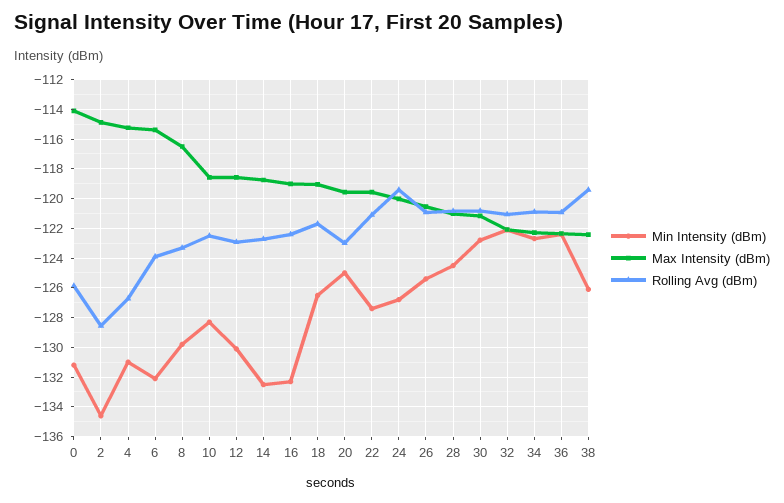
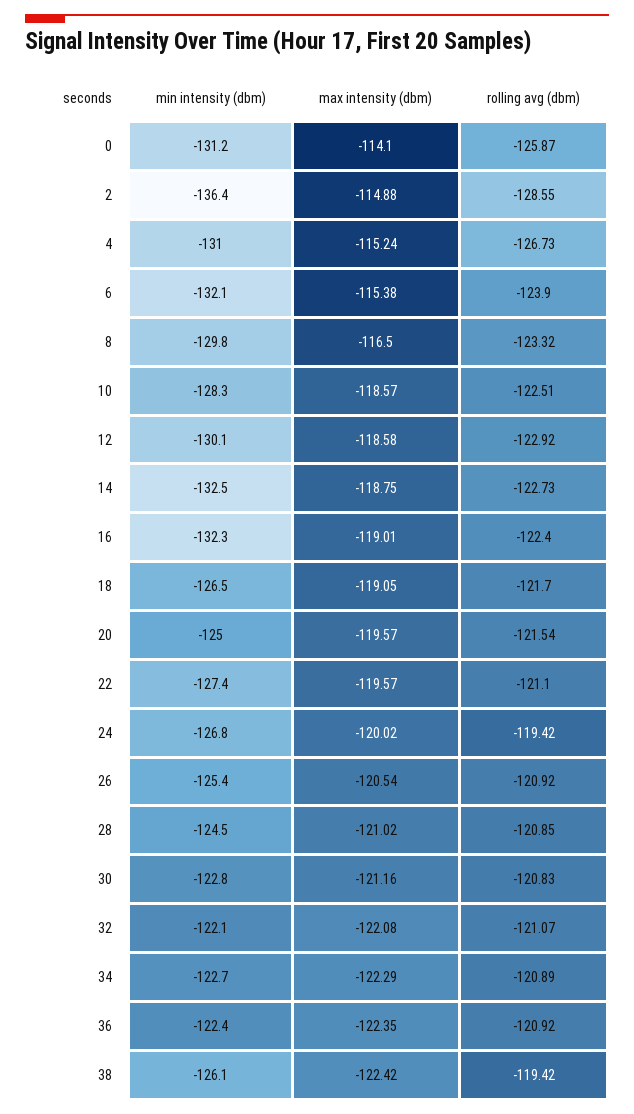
  {
    "Min Intensity (dBm)": {
      "0": -131.2,
-     "2": -134.5,
+     "2": -136.4,
      "4": -131,
      "6": -132.1,
      "8": -129.8,
      "10": -128.3,
      "12": -130.1,
      "14": -132.5,
      "16": -132.3,
      "18": -126.5,
      "20": -125,
      "22": -127.4,
      "24": -126.8,
      "26": -125.4,
      "28": -124.5,
      "30": -122.8,
      "32": -122.1,
      "34": -122.7,
      "36": -122.4,
      "38": -126.1
    },
    "Max Intensity (dBm)": {
      "0": -114.1,
      "2": -114.88,
      "4": -115.24,
      "6": -115.38,
      "8": -116.5,
      "10": -118.57,
      "12": -118.58,
      "14": -118.75,
      "16": -119.01,
      "18": -119.05,
      "20": -119.57,
      "22": -119.57,
      "24": -120.02,
      "26": -120.54,
      "28": -121.02,
      "30": -121.16,
      "32": -122.08,
      "34": -122.29,
      "36": -122.35,
      "38": -122.42
    },
    "Rolling Avg (dBm)": {
      "0": -125.87,
      "2": -128.55,
      "4": -126.73,
      "6": -123.9,
      "8": -123.32,
      "10": -122.51,
      "12": -122.92,
      "14": -122.73,
      "16": -122.4,
      "18": -121.7,
-     "20": -123,
+     "20": -121.54,
      "22": -121.1,
      "24": -119.42,
      "26": -120.92,
      "28": -120.85,
      "30": -120.83,
      "32": -121.07,
      "34": -120.89,
      "36": -120.92,
      "38": -119.42
    }
  }

